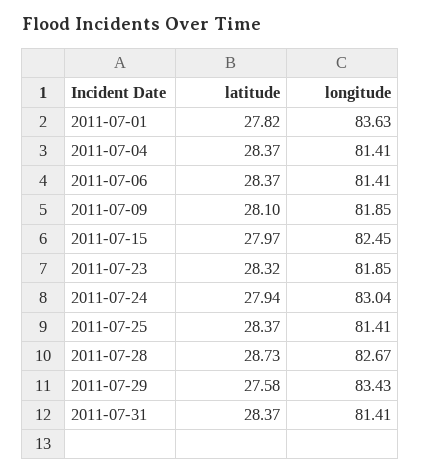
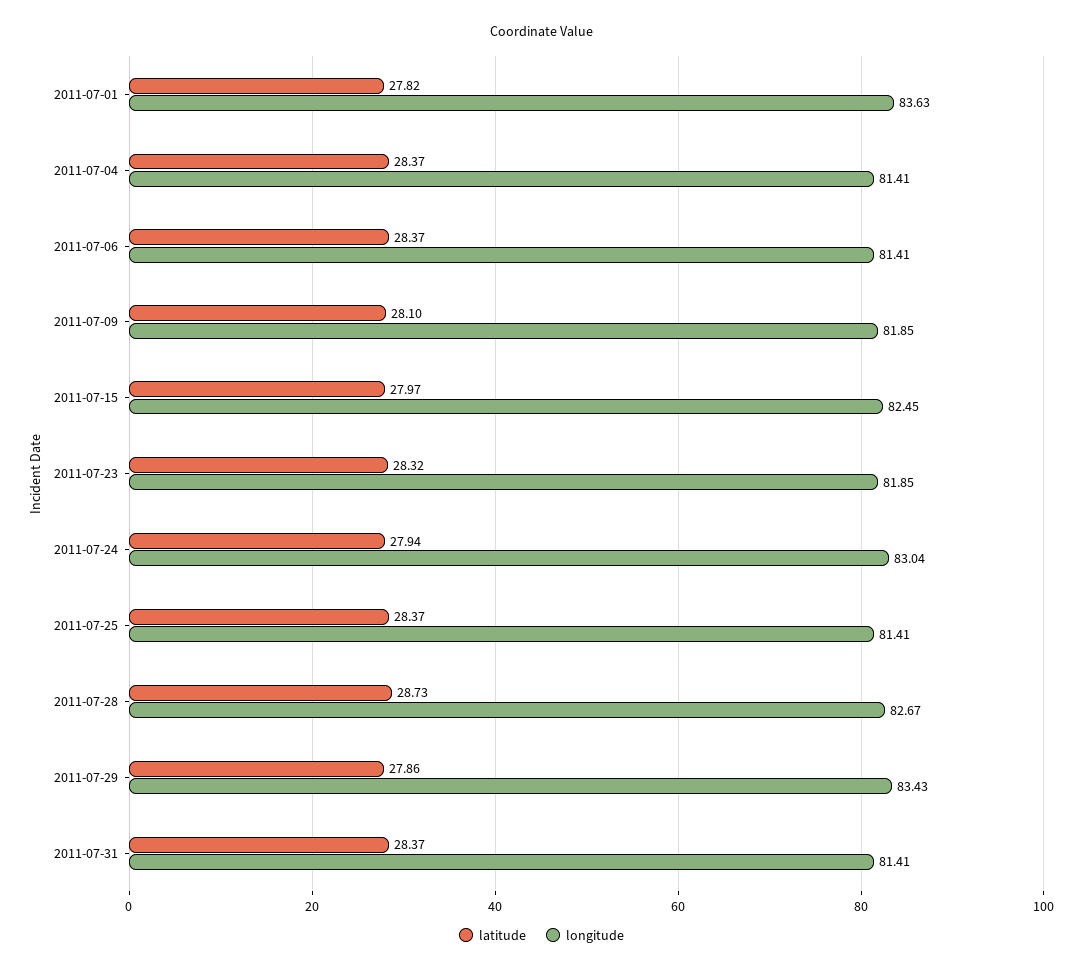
  {
    "latitude": {
      "2011-07-01": 27.82,
      "2011-07-04": 28.37,
      "2011-07-06": 28.37,
      "2011-07-09": 28.1,
      "2011-07-15": 27.97,
      "2011-07-23": 28.32,
      "2011-07-24": 27.94,
      "2011-07-25": 28.37,
      "2011-07-28": 28.73,
-     "2011-07-29": 27.58,
+     "2011-07-29": 27.86,
      "2011-07-31": 28.37
    },
    "longitude": {
      "2011-07-01": 83.63,
      "2011-07-04": 81.41,
      "2011-07-06": 81.41,
      "2011-07-09": 81.85,
      "2011-07-15": 82.45,
      "2011-07-23": 81.85,
      "2011-07-24": 83.04,
      "2011-07-25": 81.41,
      "2011-07-28": 82.67,
      "2011-07-29": 83.43,
      "2011-07-31": 81.41
    }
  }

